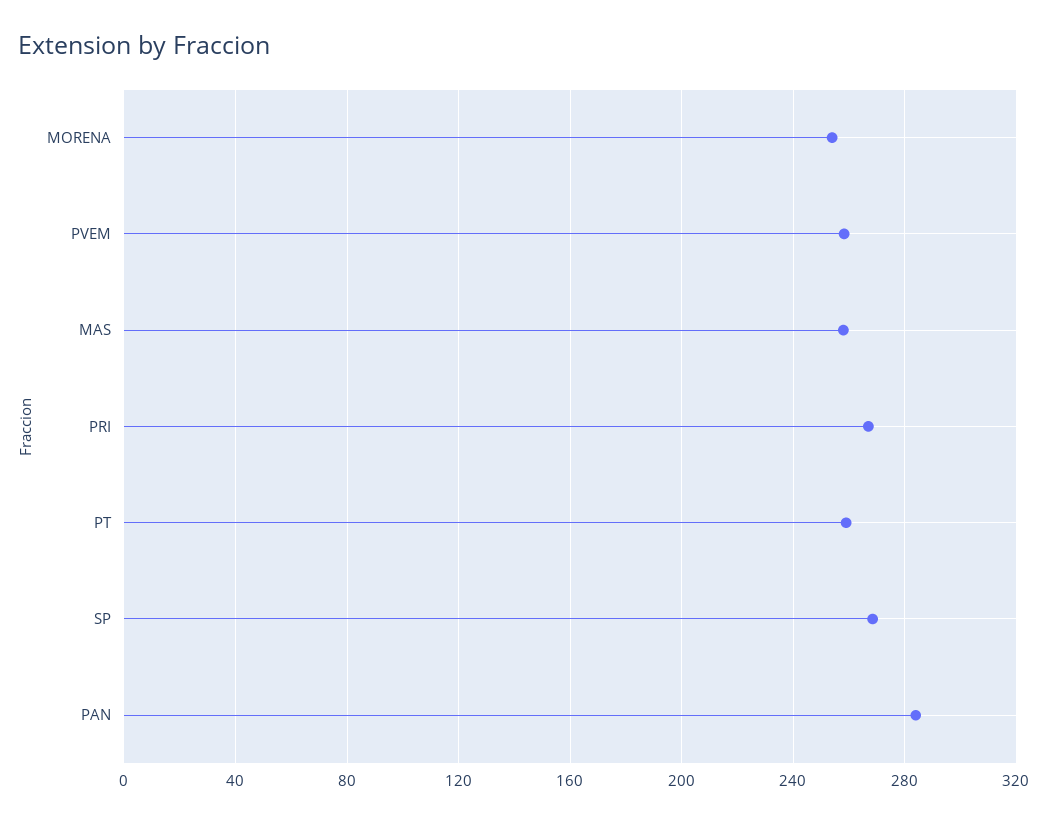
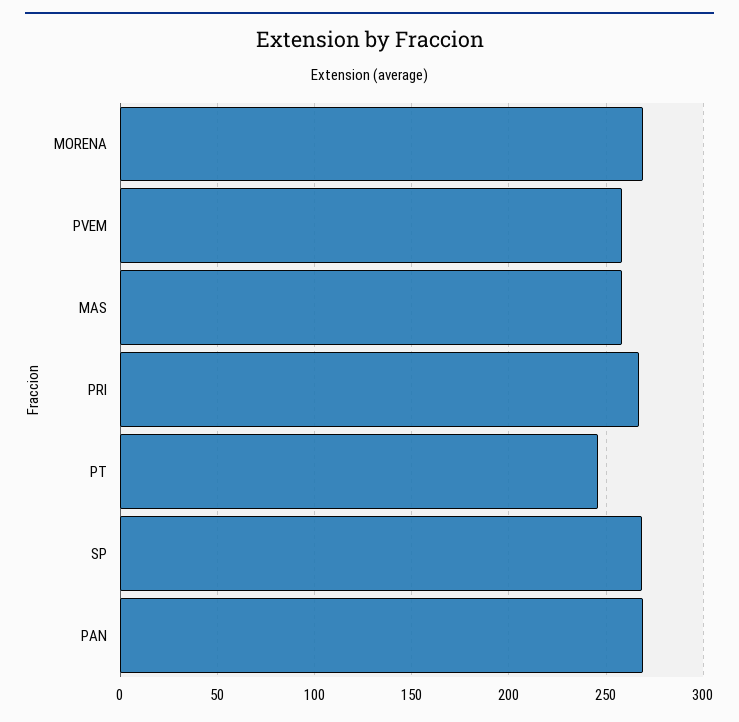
  {
-   "MORENA": 255,
+   "MORENA": 270,
    "PVEM": 260,
    "MAS": 260,
    "PRI": 265,
-   "PT": 260,
+   "PT": 245,
    "SP": 270,
-   "PAN": 285
+   "PAN": 270
  }

